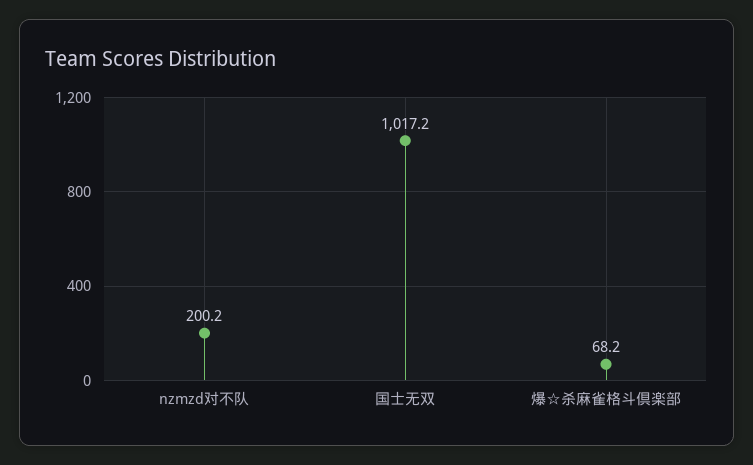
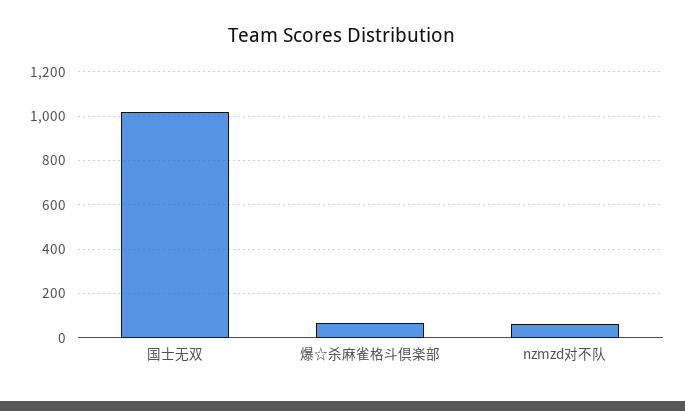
  {
-   "nzmzd对不队": 200.2,
+   "nzmzd对不队": 50,
    "国士无双": 1017.2,
    "爆☆杀麻雀格斗倶楽部": 68.2
  }

